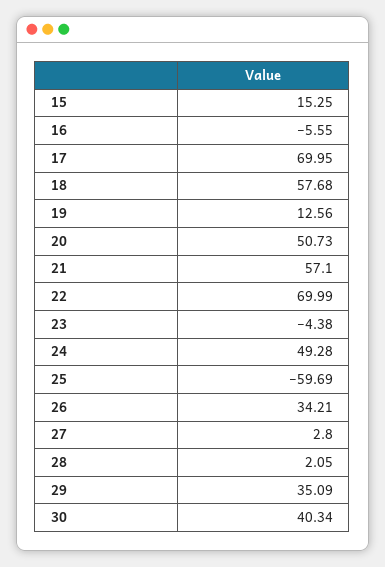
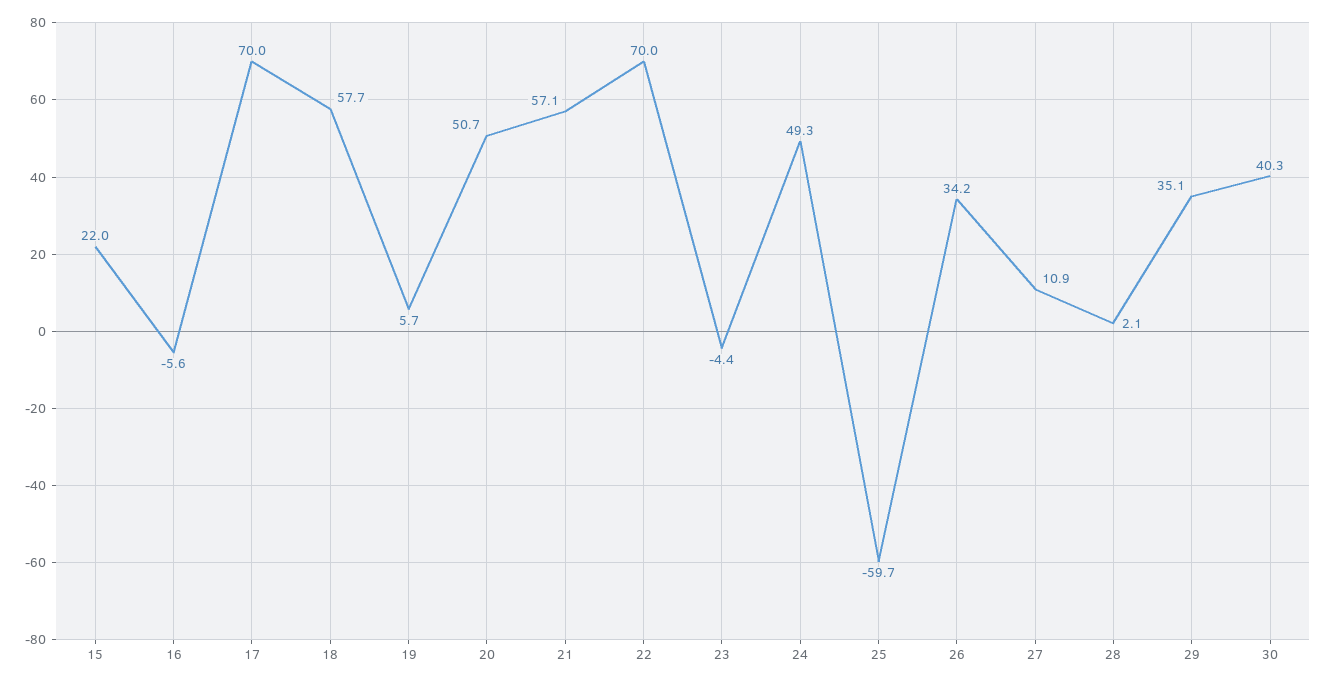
  {
-   "15": 15.25,
+   "15": 22,
    "16": -5.55,
    "17": 69.95,
    "18": 57.68,
-   "19": 12.56,
+   "19": 5.7,
    "20": 50.73,
    "21": 57.1,
    "22": 69.99,
    "23": -4.38,
    "24": 49.28,
    "25": -59.69,
    "26": 34.21,
-   "27": 2.8,
+   "27": 10.9,
    "28": 2.05,
    "29": 35.09,
    "30": 40.34
  }

